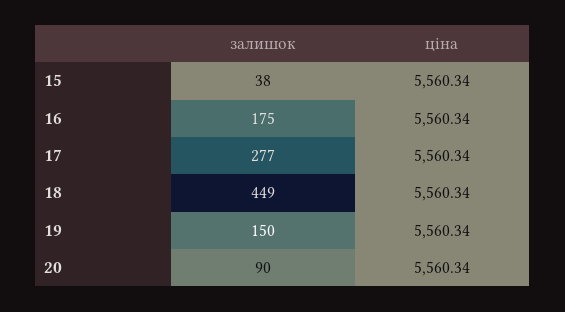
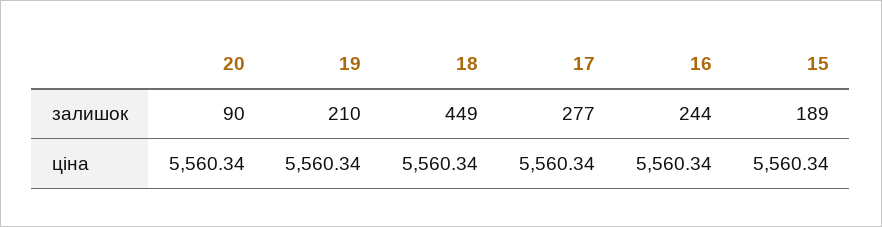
  {
    "залишок": {
-     "15": 38,
+     "15": 189,
-     "16": 175,
+     "16": 244,
      "17": 277,
      "18": 449,
-     "19": 150,
+     "19": 210,
      "20": 90
    },
    "ціна": {
      "15": 5560.34,
      "16": 5560.34,
      "17": 5560.34,
      "18": 5560.34,
      "19": 5560.34,
      "20": 5560.34
    }
  }

